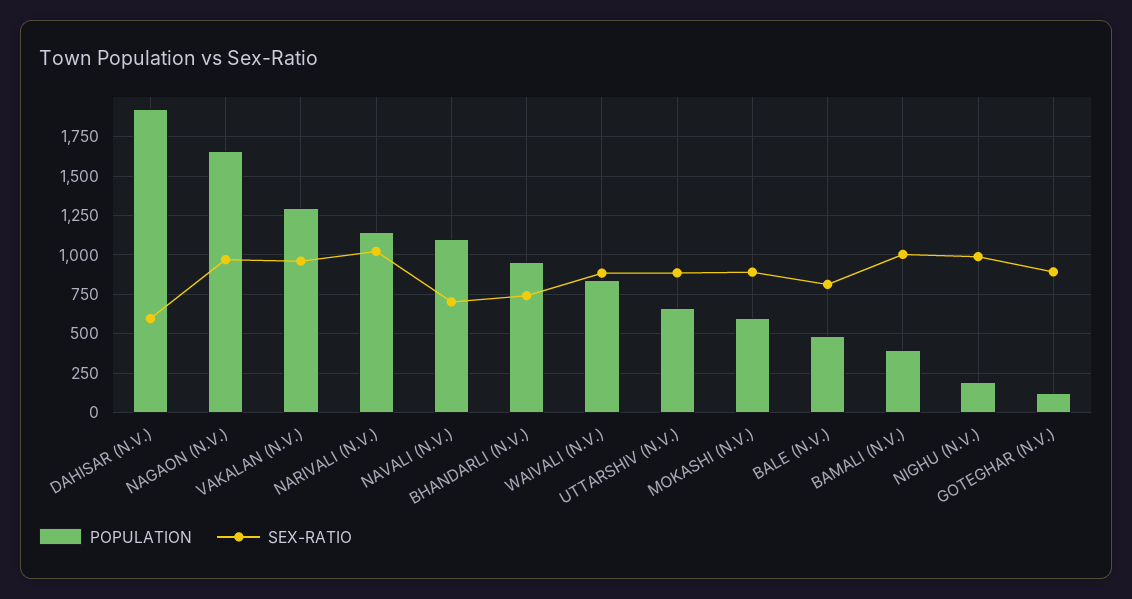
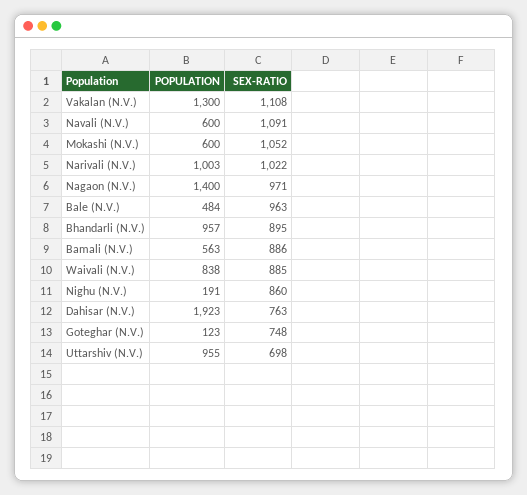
  {
    "POPULATION": {
      "DAHISAR (N.V.)": 1923,
-     "NAGAON (N.V.)": 1650,
+     "NAGAON (N.V.)": 1400,
      "VAKALAN (N.V.)": 1300,
-     "NARIVALI (N.V.)": 1150,
+     "NARIVALI (N.V.)": 1003,
-     "NAVALI (N.V.)": 1100,
+     "NAVALI (N.V.)": 600,
      "BHANDARLI (N.V.)": 957,
      "WAIVALI (N.V.)": 838,
-     "UTTARSHIV (N.V.)": 650,
+     "UTTARSHIV (N.V.)": 955,
      "MOKASHI (N.V.)": 600,
      "BALE (N.V.)": 484,
-     "BAMALI (N.V.)": 400,
+     "BAMALI (N.V.)": 563,
      "NIGHU (N.V.)": 191,
      "GOTEGHAR (N.V.)": 123
    },
    "SEX-RATIO": {
-     "DAHISAR (N.V.)": 600,
+     "DAHISAR (N.V.)": 763,
      "NAGAON (N.V.)": 971,
-     "VAKALAN (N.V.)": 950,
+     "VAKALAN (N.V.)": 1108,
      "NARIVALI (N.V.)": 1022,
-     "NAVALI (N.V.)": 700,
+     "NAVALI (N.V.)": 1091,
-     "BHANDARLI (N.V.)": 750,
+     "BHANDARLI (N.V.)": 895,
      "WAIVALI (N.V.)": 885,
-     "UTTARSHIV (N.V.)": 900,
+     "UTTARSHIV (N.V.)": 698,
-     "MOKASHI (N.V.)": 900,
+     "MOKASHI (N.V.)": 1052,
-     "BALE (N.V.)": 800,
+     "BALE (N.V.)": 963,
-     "BAMALI (N.V.)": 1000,
+     "BAMALI (N.V.)": 886,
-     "NIGHU (N.V.)": 1000,
+     "NIGHU (N.V.)": 860,
-     "GOTEGHAR (N.V.)": 900
+     "GOTEGHAR (N.V.)": 748
    }
  }

